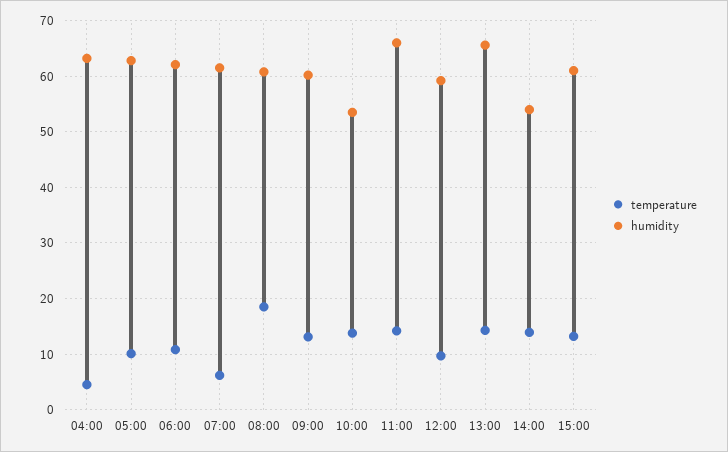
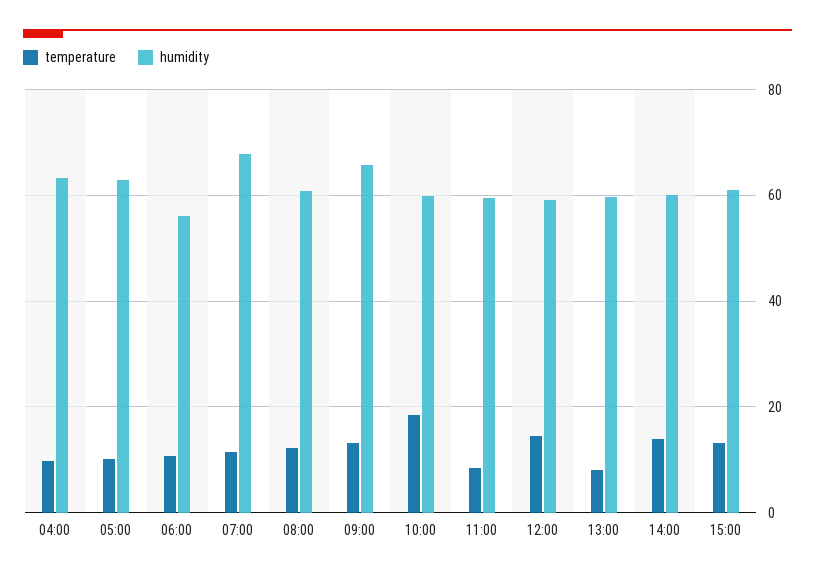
  {
    "temperature": {
-     "04:00": 4,
+     "04:00": 10,
      "05:00": 10,
      "06:00": 10,
-     "07:00": 6,
+     "07:00": 12,
-     "08:00": 18,
+     "08:00": 12,
      "09:00": 14,
-     "10:00": 14,
+     "10:00": 18,
-     "11:00": 14,
+     "11:00": 8,
-     "12:00": 10,
+     "12:00": 14,
-     "13:00": 14,
+     "13:00": 8,
      "14:00": 14,
      "15:00": 14
    },
    "humidity": {
      "04:00": 64,
      "05:00": 62,
-     "06:00": 62,
+     "06:00": 56,
-     "07:00": 62,
+     "07:00": 68,
      "08:00": 60,
-     "09:00": 60,
+     "09:00": 66,
-     "10:00": 54,
+     "10:00": 60,
-     "11:00": 66,
+     "11:00": 60,
      "12:00": 60,
-     "13:00": 66,
+     "13:00": 60,
-     "14:00": 54,
+     "14:00": 60,
      "15:00": 62
    }
  }

